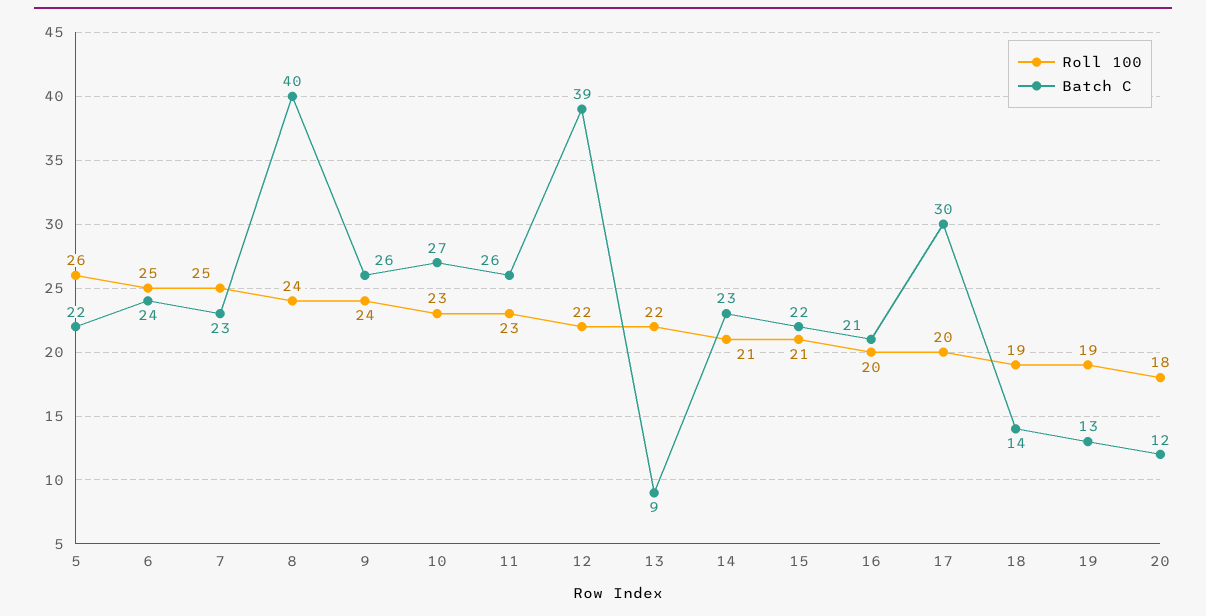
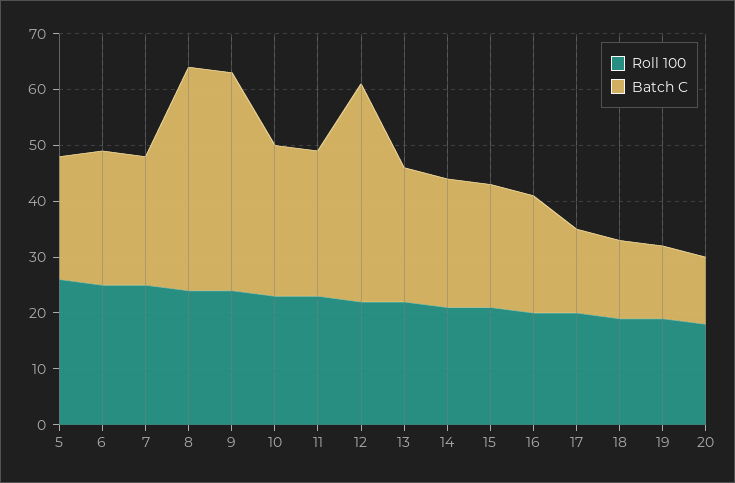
  {
    "Roll 100": {
      "5": 26,
      "6": 25,
      "7": 25,
      "8": 24,
      "9": 24,
      "10": 23,
      "11": 23,
      "12": 22,
      "13": 22,
      "14": 21,
      "15": 21,
      "16": 20,
      "17": 20,
      "18": 19,
      "19": 19,
      "20": 18
    },
    "Batch C": {
      "5": 22,
      "6": 24,
      "7": 23,
      "8": 40,
-     "9": 26,
+     "9": 40,
      "10": 27,
      "11": 26,
      "12": 39,
-     "13": 9,
+     "13": 25,
      "14": 23,
      "15": 22,
      "16": 21,
-     "17": 30,
+     "17": 15,
      "18": 14,
      "19": 13,
      "20": 12
    }
  }

